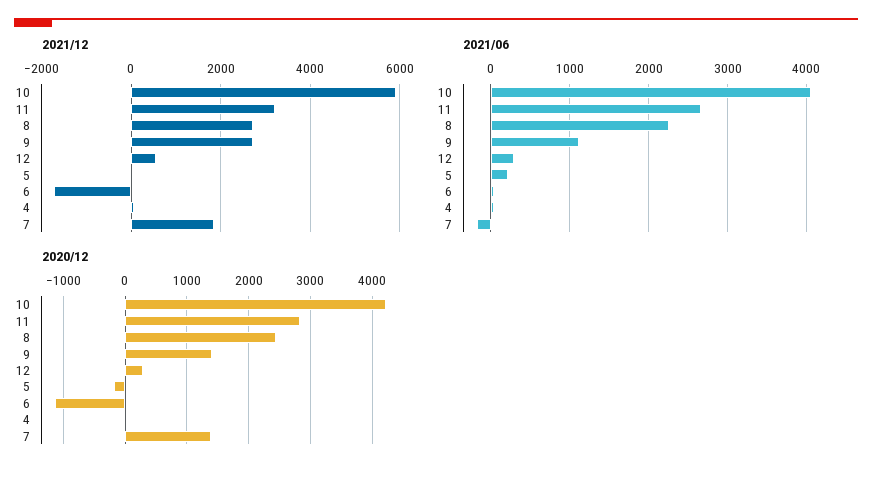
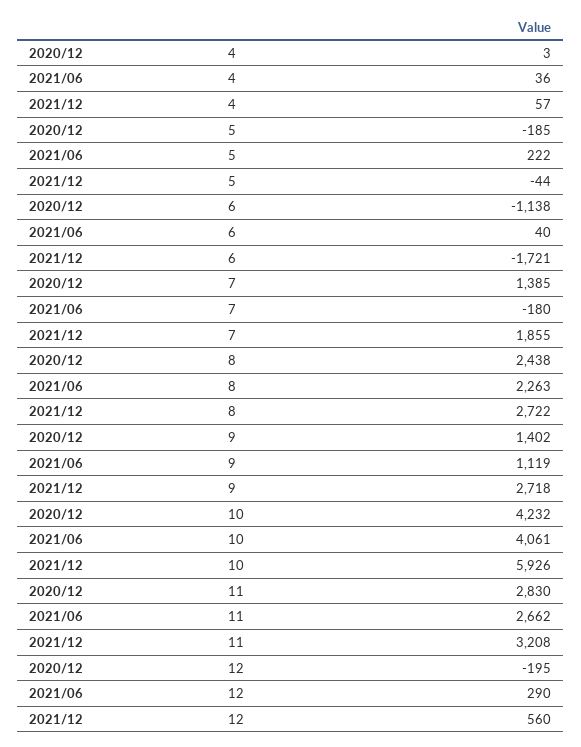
  {
    "2021/12": {
      "10": 5926,
      "11": 3208,
      "8": 2722,
      "9": 2718,
      "12": 560,
      "5": -44,
      "6": -1721,
      "4": 57,
      "7": 1855
    },
    "2021/06": {
      "10": 4061,
      "11": 2662,
      "8": 2263,
      "9": 1119,
      "12": 290,
      "5": 222,
      "6": 40,
      "4": 36,
      "7": -180
    },
    "2020/12": {
      "10": 4232,
      "11": 2830,
      "8": 2438,
      "9": 1402,
-     "12": 300,
+     "12": -195,
      "5": -185,
      "6": -1138,
      "4": 3,
      "7": 1385
    }
  }

